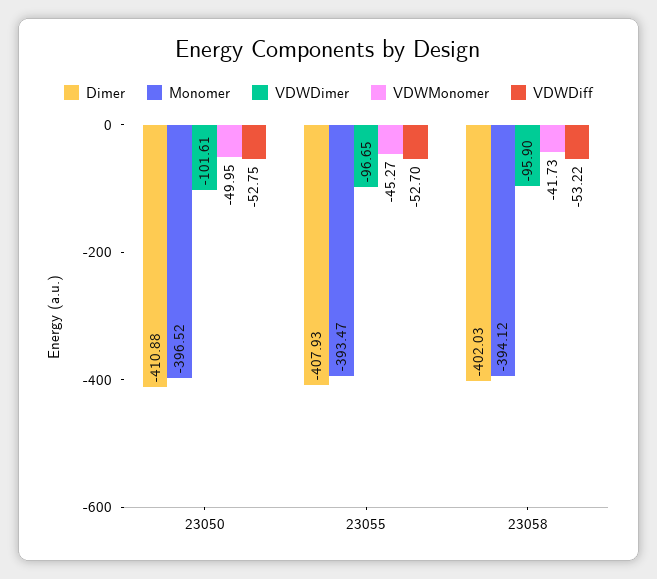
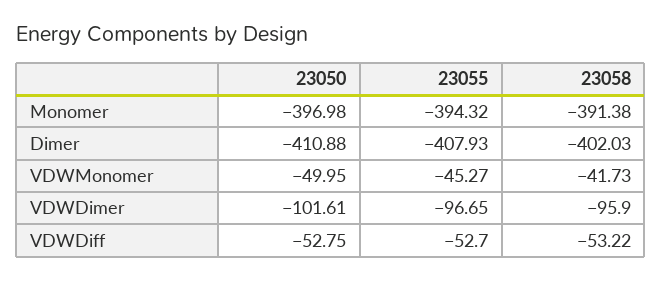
  {
    "Dimer": {
      "23050": -410.88,
      "23055": -407.93,
      "23058": -402.03
    },
    "Monomer": {
-     "23050": -396.52,
+     "23050": -396.98,
-     "23055": -393.47,
+     "23055": -394.32,
-     "23058": -394.12
+     "23058": -391.38
    },
    "VDWDimer": {
      "23050": -101.61,
      "23055": -96.65,
      "23058": -95.9
    },
    "VDWMonomer": {
      "23050": -49.95,
      "23055": -45.27,
      "23058": -41.73
    },
    "VDWDiff": {
      "23050": -52.75,
      "23055": -52.7,
      "23058": -53.22
    }
  }

